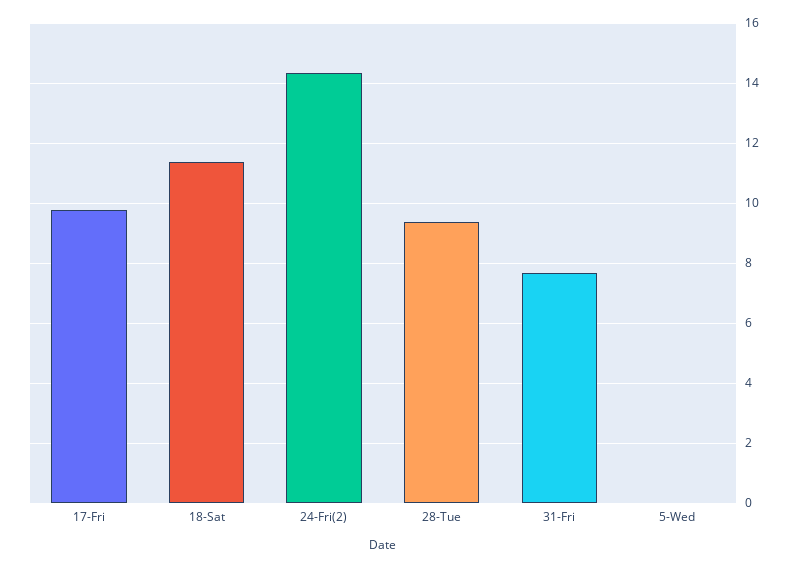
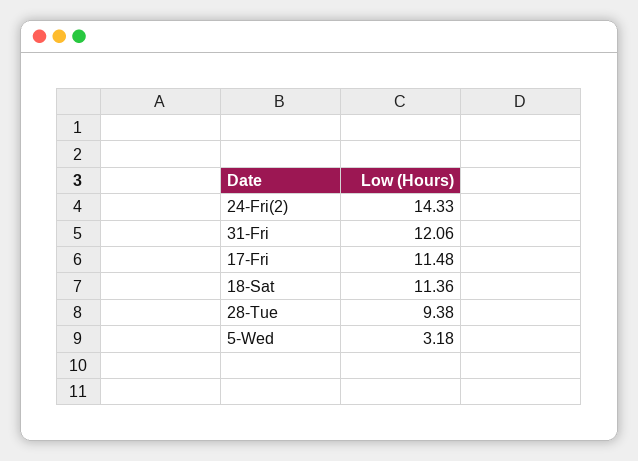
  {
-   "17-Fri": 9.75,
+   "17-Fri": 11.48,
    "18-Sat": 11.36,
    "24-Fri(2)": 14.33,
    "28-Tue": 9.38,
-   "31-Fri": 7.75,
+   "31-Fri": 12.06,
-   "5-Wed": 0
+   "5-Wed": 3.18
  }

